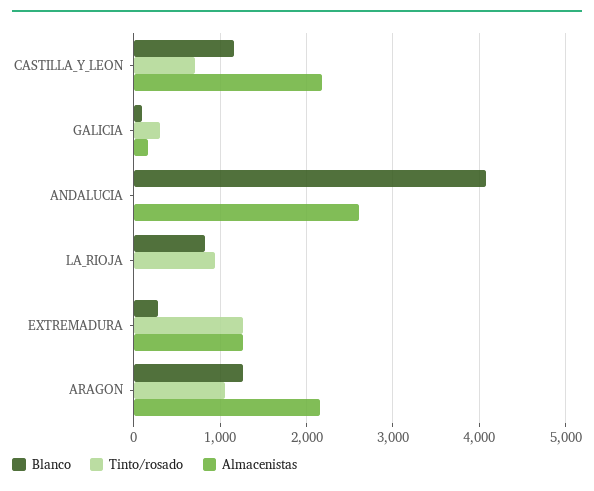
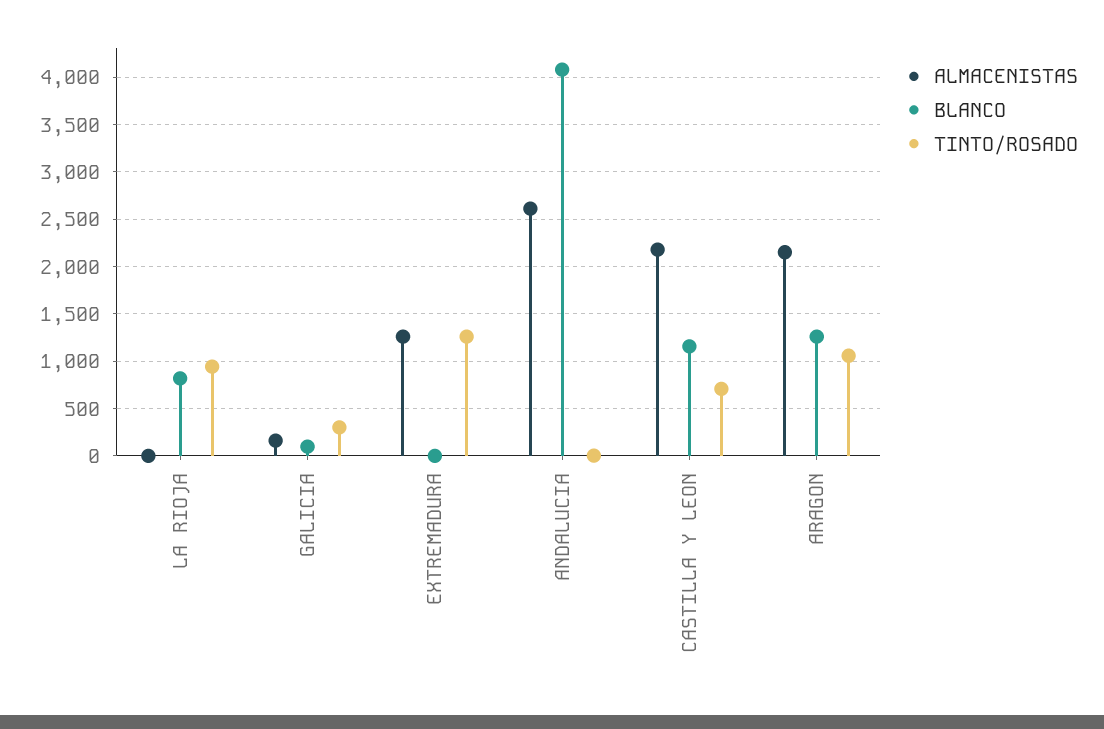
  {
    "Blanco": {
      "CASTILLA_Y_LEON": 1200,
      "GALICIA": 100,
      "ANDALUCIA": 4100,
      "LA_RIOJA": 800,
-     "EXTREMADURA": 300,
+     "EXTREMADURA": 0,
      "ARAGON": 1300
    },
    "Tinto/rosado": {
      "CASTILLA_Y_LEON": 700,
      "GALICIA": 300,
      "ANDALUCIA": 0,
      "LA_RIOJA": 900,
      "EXTREMADURA": 1300,
      "ARAGON": 1100
    },
    "Almacenistas": {
      "CASTILLA_Y_LEON": 2200,
      "GALICIA": 200,
      "ANDALUCIA": 2600,
      "LA_RIOJA": 0,
      "EXTREMADURA": 1300,
      "ARAGON": 2200
    }
  }

